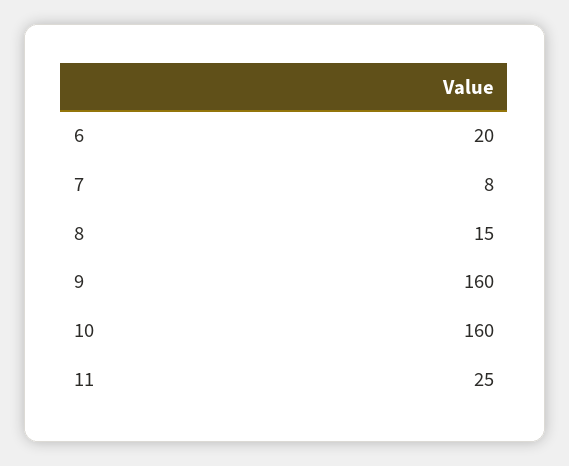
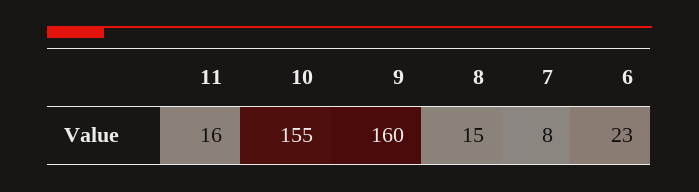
  {
-   "6": 20,
+   "6": 23,
    "7": 8,
    "8": 15,
    "9": 160,
-   "10": 160,
+   "10": 155,
-   "11": 25
+   "11": 16
  }

